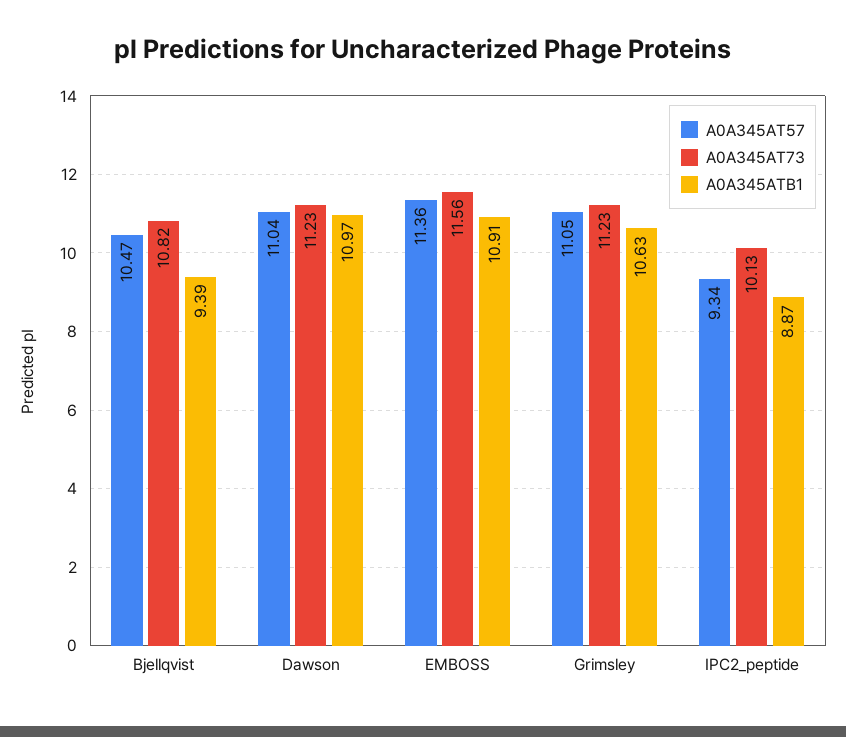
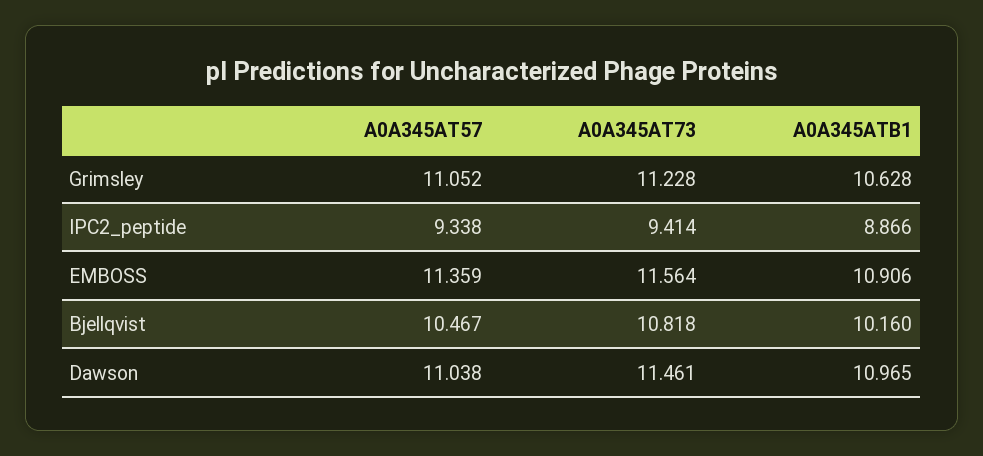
  {
    "A0A345AT57": {
      "Bjellqvist": 10.467,
      "Dawson": 11.038,
      "EMBOSS": 11.359,
      "Grimsley": 11.052,
      "IPC2_peptide": 9.338
    },
    "A0A345AT73": {
      "Bjellqvist": 10.818,
-     "Dawson": 11.23,
+     "Dawson": 11.461,
      "EMBOSS": 11.564,
      "Grimsley": 11.228,
-     "IPC2_peptide": 10.13
+     "IPC2_peptide": 9.414
    },
    "A0A345ATB1": {
-     "Bjellqvist": 9.39,
+     "Bjellqvist": 10.16,
      "Dawson": 10.965,
      "EMBOSS": 10.906,
      "Grimsley": 10.628,
      "IPC2_peptide": 8.866
    }
  }

